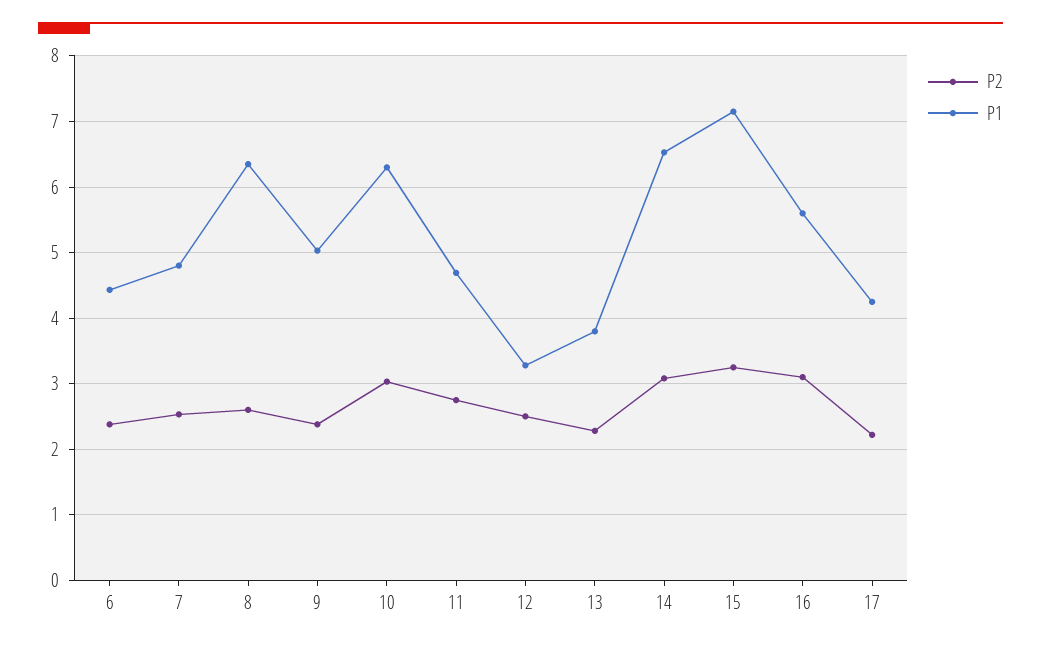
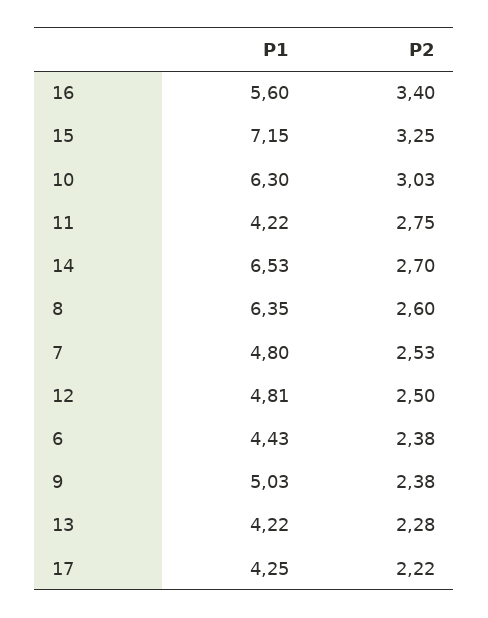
  {
    "P2": {
      "6": 2.38,
      "7": 2.53,
      "8": 2.6,
      "9": 2.38,
      "10": 3.03,
      "11": 2.75,
      "12": 2.5,
      "13": 2.28,
-     "14": 3.1,
+     "14": 2.7,
      "15": 3.25,
-     "16": 3.1,
+     "16": 3.4,
      "17": 2.22
    },
    "P1": {
      "6": 4.43,
      "7": 4.8,
      "8": 6.35,
      "9": 5.03,
      "10": 6.3,
-     "11": 4.7,
+     "11": 4.22,
-     "12": 3.3,
+     "12": 4.81,
-     "13": 3.8,
+     "13": 4.22,
      "14": 6.53,
      "15": 7.15,
      "16": 5.6,
      "17": 4.25
    }
  }

